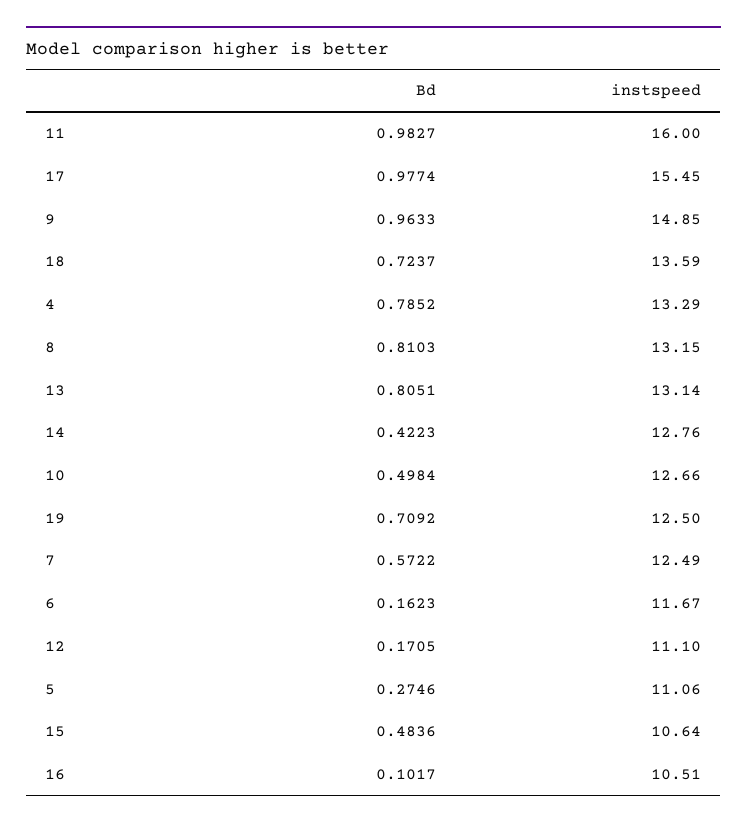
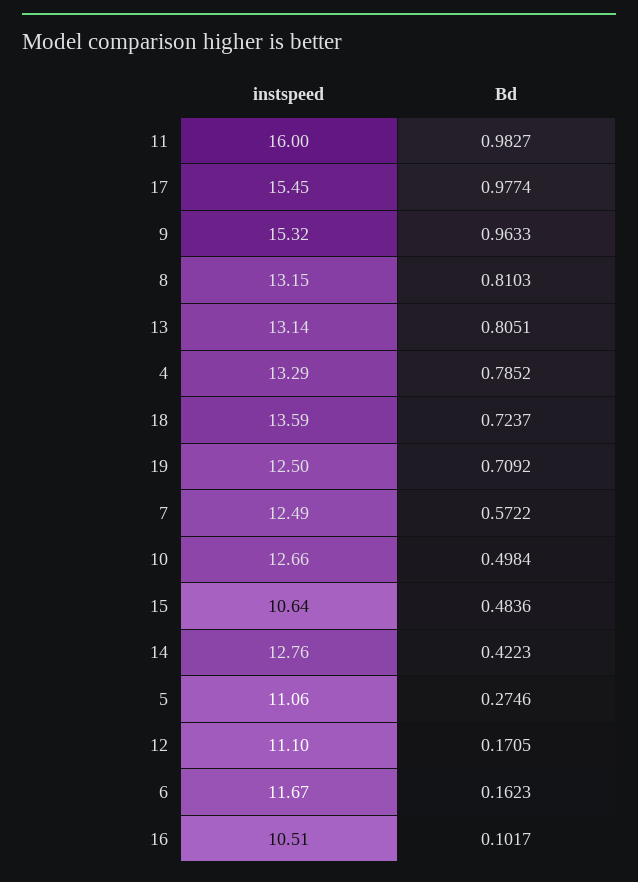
  {
    "Bd": {
      "11": 0.9827,
      "17": 0.9774,
      "9": 0.9633,
      "18": 0.7237,
      "4": 0.7852,
      "8": 0.8103,
      "13": 0.8051,
      "14": 0.4223,
      "10": 0.4984,
      "19": 0.7092,
      "7": 0.5722,
      "6": 0.1623,
      "12": 0.1705,
      "5": 0.2746,
      "15": 0.4836,
      "16": 0.1017
    },
    "instspeed": {
      "11": 16,
      "17": 15.45,
-     "9": 14.85,
+     "9": 15.32,
      "18": 13.59,
      "4": 13.29,
      "8": 13.15,
      "13": 13.14,
      "14": 12.76,
      "10": 12.66,
      "19": 12.5,
      "7": 12.49,
      "6": 11.67,
      "12": 11.1,
      "5": 11.06,
      "15": 10.64,
      "16": 10.51
    }
  }

